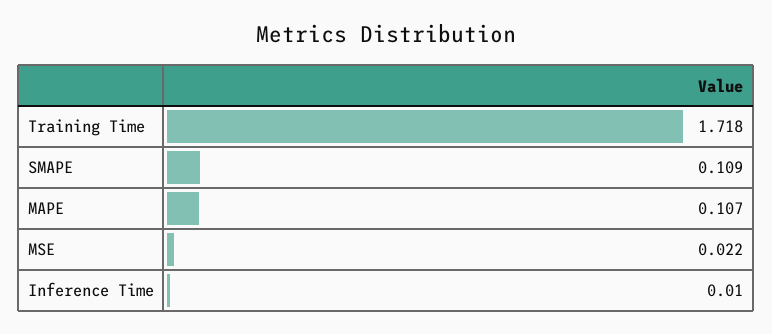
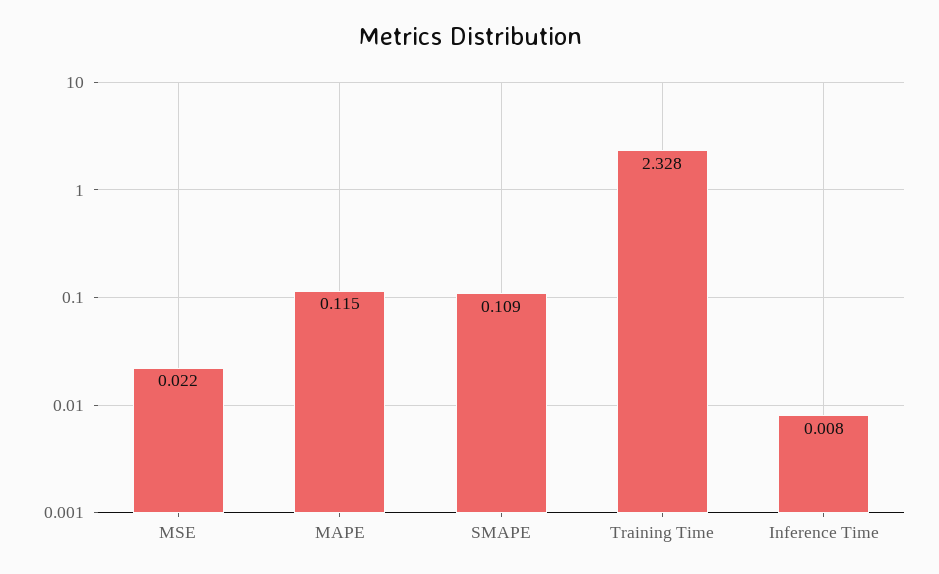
  {
-   "Training Time": 1.718,
+   "Training Time": 2.328,
    "SMAPE": 0.109,
-   "MAPE": 0.107,
+   "MAPE": 0.115,
    "MSE": 0.022,
-   "Inference Time": 0.01
+   "Inference Time": 0.008
  }

